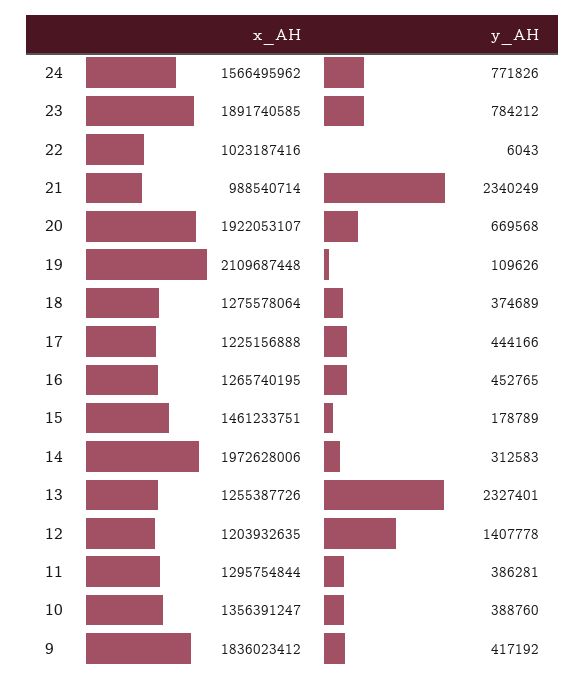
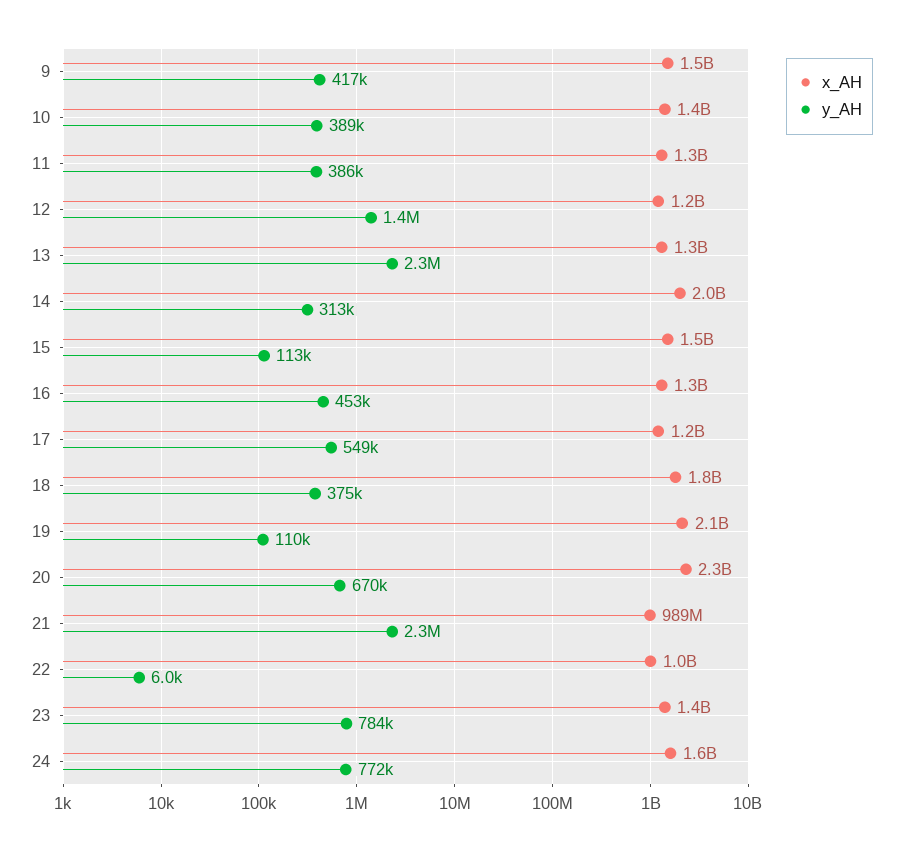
  {
    "x_AH": {
      "24": 1566495962,
-     "23": 1891740585,
+     "23": 1400000000,
      "22": 1023187416,
      "21": 988540714,
-     "20": 1922053107,
+     "20": 2300000000,
      "19": 2109687448,
-     "18": 1275578064,
+     "18": 1800000000,
      "17": 1225156888,
      "16": 1265740195,
      "15": 1461233751,
      "14": 1972628006,
      "13": 1255387726,
      "12": 1203932635,
      "11": 1295754844,
      "10": 1356391247,
-     "9": 1836023412
+     "9": 1500000000
    },
    "y_AH": {
      "24": 771826,
      "23": 784212,
      "22": 6043,
      "21": 2340249,
      "20": 669568,
      "19": 109626,
      "18": 374689,
-     "17": 444166,
+     "17": 549000,
      "16": 452765,
-     "15": 178789,
+     "15": 113000,
      "14": 312583,
      "13": 2327401,
      "12": 1407778,
      "11": 386281,
      "10": 388760,
      "9": 417192
    }
  }

